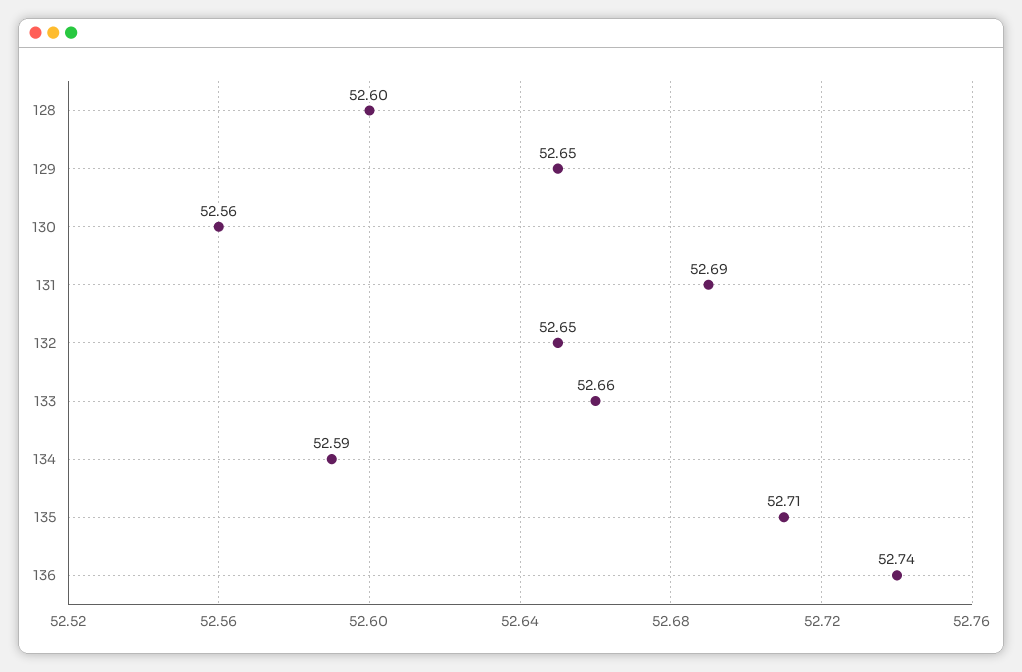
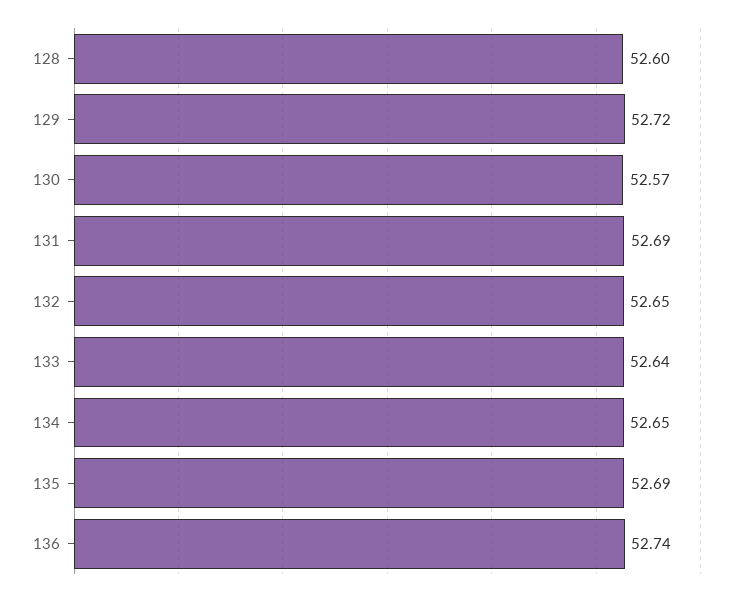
  {
    "128": 52.6,
-   "129": 52.65,
+   "129": 52.72,
-   "130": 52.56,
+   "130": 52.57,
    "131": 52.69,
    "132": 52.65,
-   "133": 52.66,
+   "133": 52.64,
-   "134": 52.59,
+   "134": 52.65,
-   "135": 52.71,
+   "135": 52.69,
    "136": 52.74
  }

